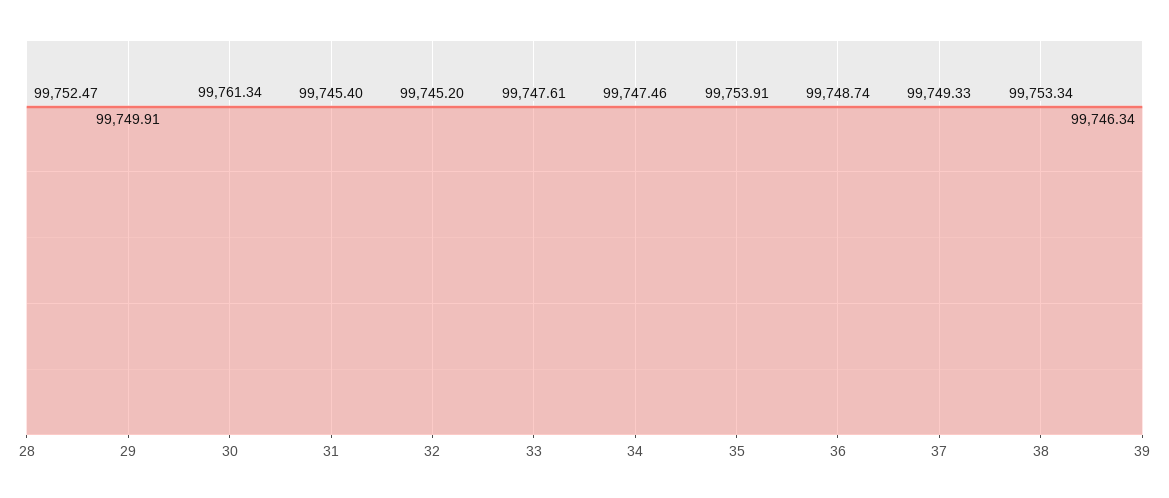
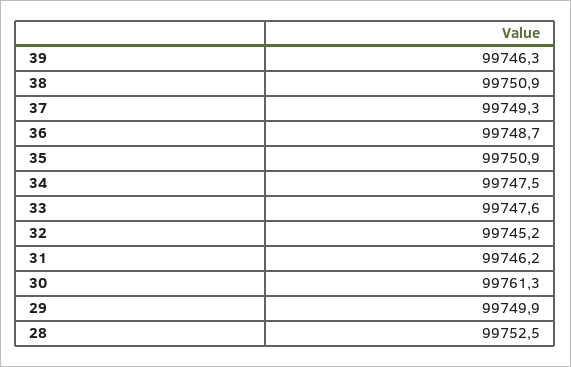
  {
    "28": 99752.47,
    "29": 99749.91,
    "30": 99761.34,
-   "31": 99745.4,
+   "31": 99746.2,
    "32": 99745.2,
    "33": 99747.61,
    "34": 99747.46,
-   "35": 99753.91,
+   "35": 99750.9,
    "36": 99748.74,
    "37": 99749.33,
-   "38": 99753.34,
+   "38": 99750.9,
    "39": 99746.34
  }

